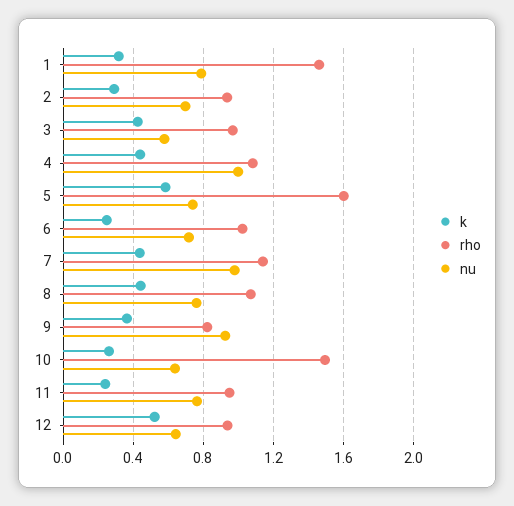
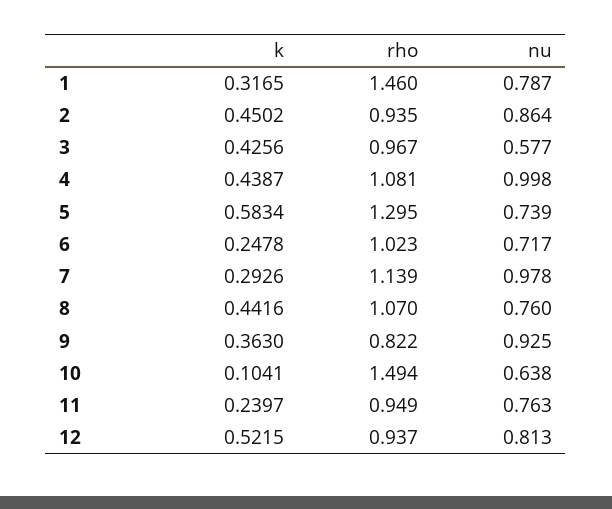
  {
    "k": {
      "1": 0.3165,
-     "2": 0.3,
+     "2": 0.4502,
      "3": 0.4256,
      "4": 0.4387,
      "5": 0.5834,
      "6": 0.2478,
-     "7": 0.45,
+     "7": 0.2926,
      "8": 0.4416,
      "9": 0.363,
-     "10": 0.25,
+     "10": 0.1041,
      "11": 0.2397,
      "12": 0.5215
    },
    "rho": {
      "1": 1.46,
      "2": 0.935,
      "3": 0.967,
      "4": 1.081,
-     "5": 1.6,
+     "5": 1.295,
      "6": 1.023,
      "7": 1.139,
      "8": 1.07,
      "9": 0.822,
      "10": 1.494,
      "11": 0.949,
      "12": 0.937
    },
    "nu": {
      "1": 0.787,
-     "2": 0.7,
+     "2": 0.864,
      "3": 0.577,
      "4": 0.998,
      "5": 0.739,
      "6": 0.717,
      "7": 0.978,
      "8": 0.76,
      "9": 0.925,
      "10": 0.638,
      "11": 0.763,
-     "12": 0.65
+     "12": 0.813
    }
  }

